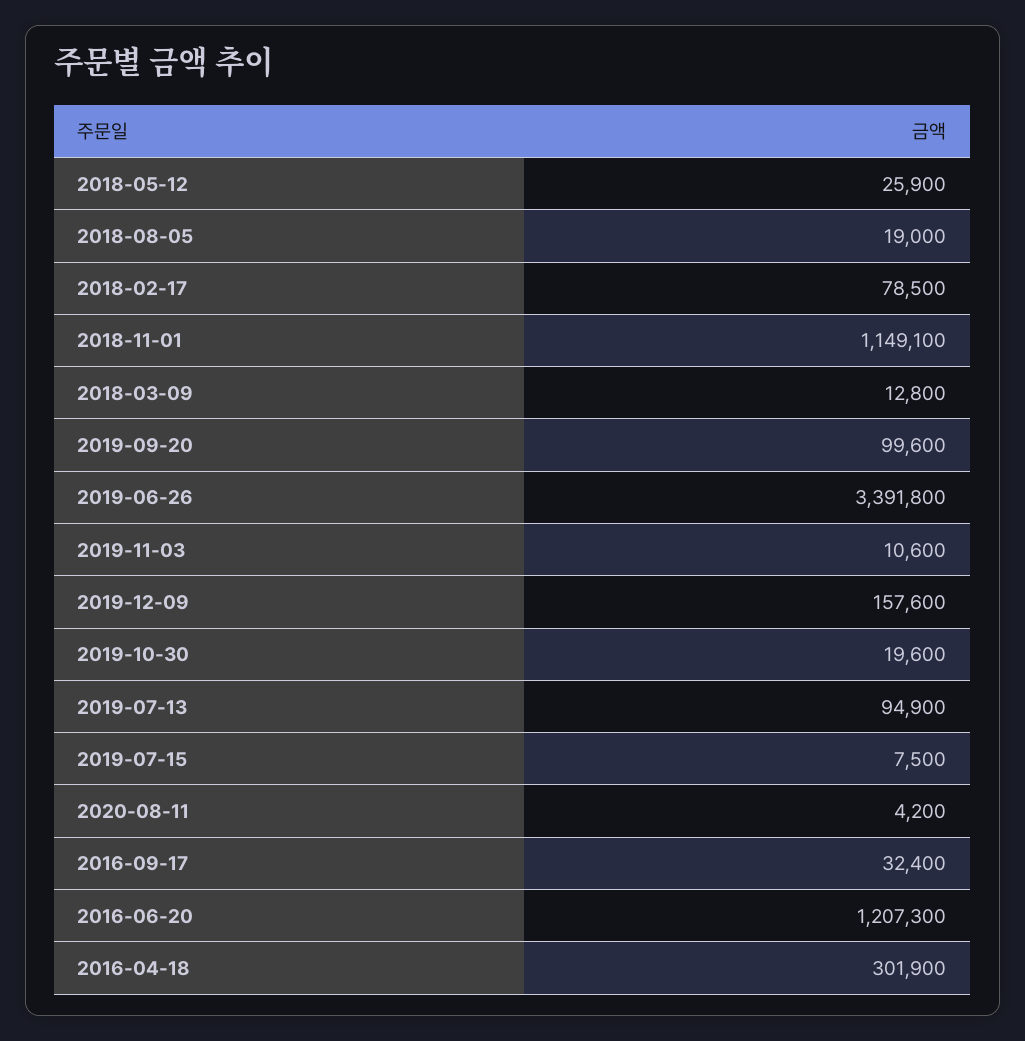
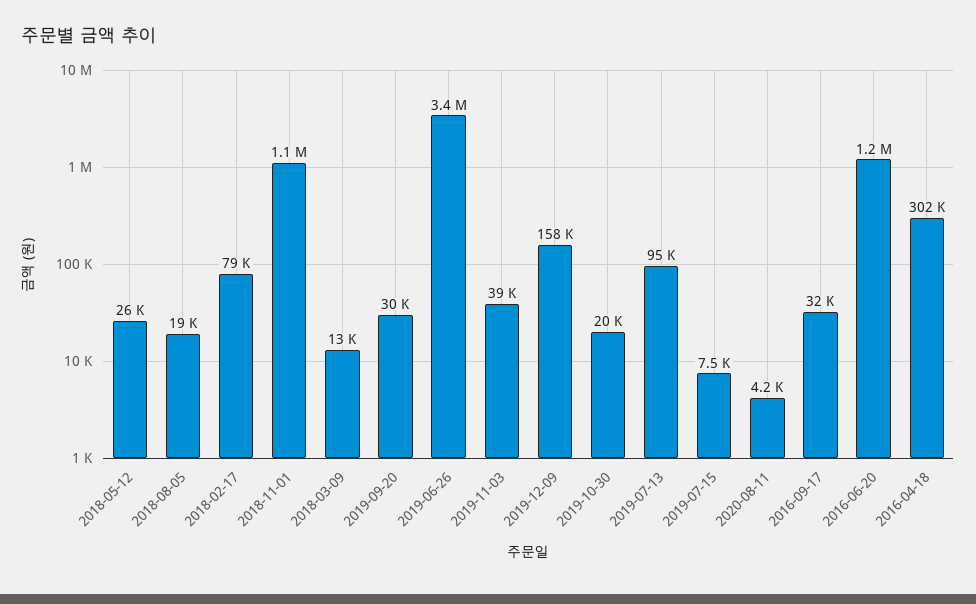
  {
    "2018-05-12": 25900,
    "2018-08-05": 19000,
    "2018-02-17": 78500,
    "2018-11-01": 1149100,
    "2018-03-09": 12800,
-   "2019-09-20": 99600,
+   "2019-09-20": 30000,
    "2019-06-26": 3391800,
-   "2019-11-03": 10600,
+   "2019-11-03": 39000,
    "2019-12-09": 157600,
    "2019-10-30": 19600,
    "2019-07-13": 94900,
    "2019-07-15": 7500,
    "2020-08-11": 4200,
    "2016-09-17": 32400,
    "2016-06-20": 1207300,
    "2016-04-18": 301900
  }

